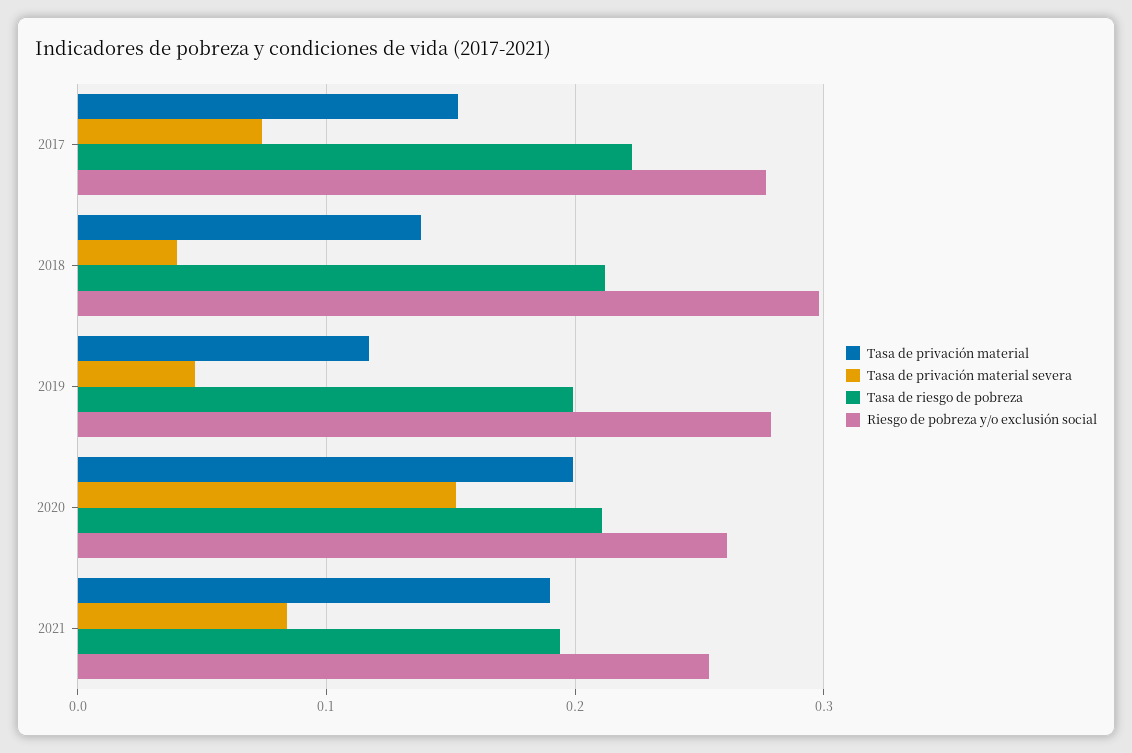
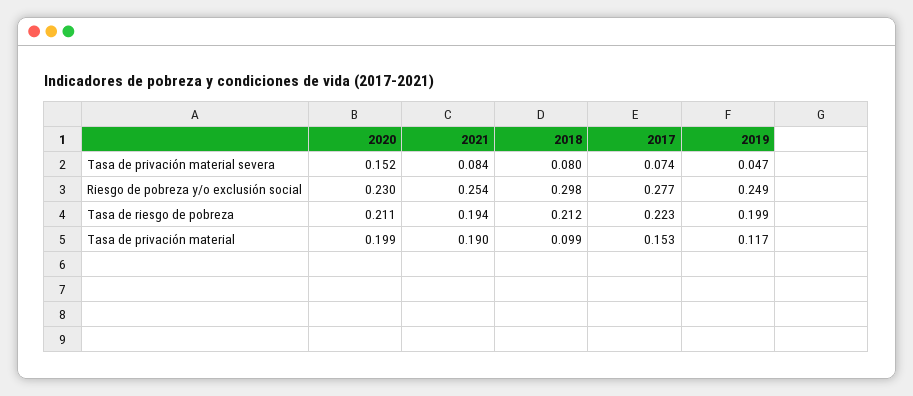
  {
    "Tasa de privación material": {
      "2017": 0.153,
-     "2018": 0.14,
+     "2018": 0.099,
      "2019": 0.117,
      "2020": 0.199,
      "2021": 0.19
    },
    "Tasa de privación material severa": {
      "2017": 0.074,
-     "2018": 0.04,
+     "2018": 0.08,
      "2019": 0.047,
      "2020": 0.152,
      "2021": 0.084
    },
    "Tasa de riesgo de pobreza": {
      "2017": 0.223,
      "2018": 0.212,
      "2019": 0.199,
      "2020": 0.211,
      "2021": 0.194
    },
    "Riesgo de pobreza y/o exclusión social": {
      "2017": 0.277,
      "2018": 0.298,
-     "2019": 0.28,
+     "2019": 0.249,
-     "2020": 0.26,
+     "2020": 0.23,
      "2021": 0.254
    }
  }

